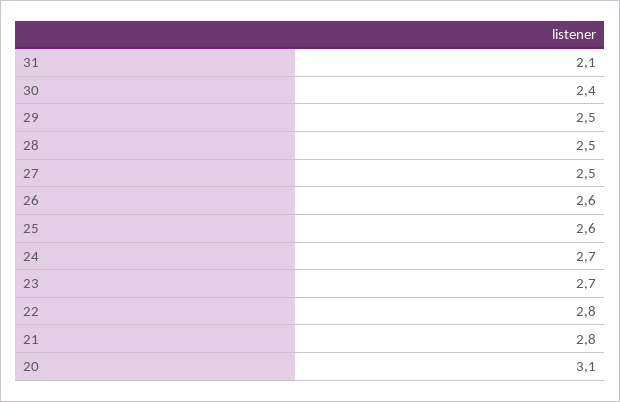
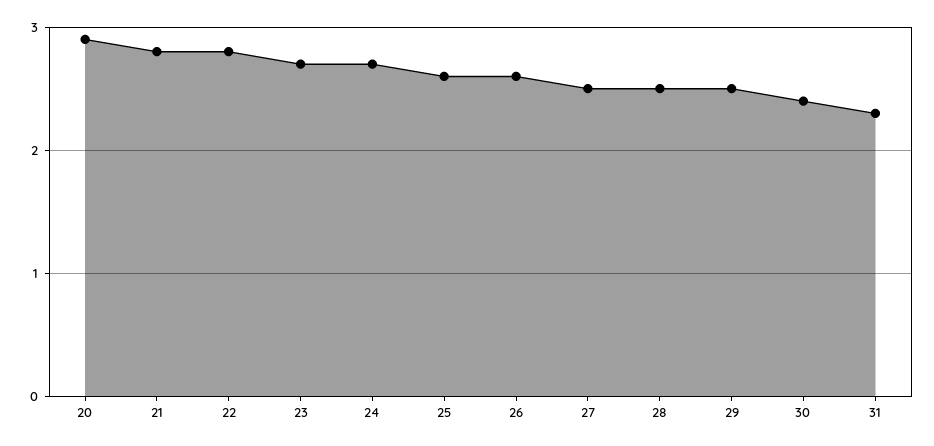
  {
-   "31": 2.1,
+   "31": 2.3,
    "30": 2.4,
    "29": 2.5,
    "28": 2.5,
    "27": 2.5,
    "26": 2.6,
    "25": 2.6,
    "24": 2.7,
    "23": 2.7,
    "22": 2.8,
    "21": 2.8,
-   "20": 3.1
+   "20": 2.9
  }

